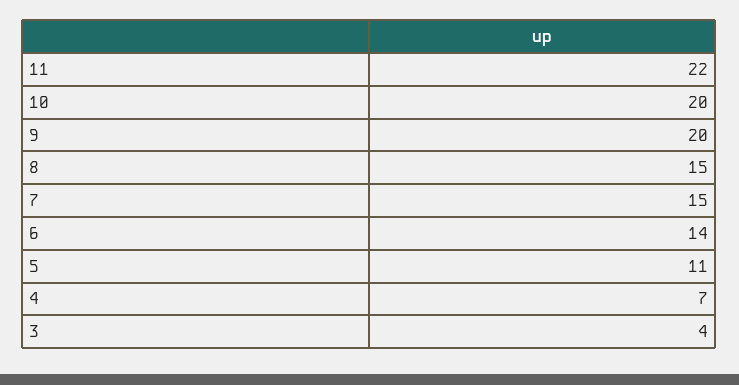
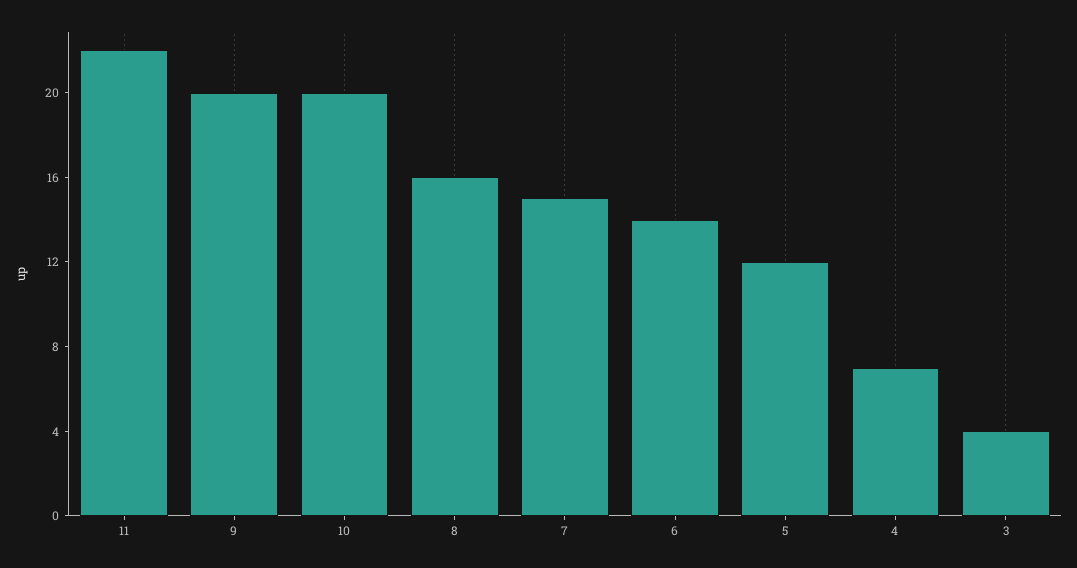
  {
    "11": 22,
    "10": 20,
    "9": 20,
-   "8": 15,
+   "8": 16,
    "7": 15,
    "6": 14,
-   "5": 11,
+   "5": 12,
    "4": 7,
    "3": 4
  }

